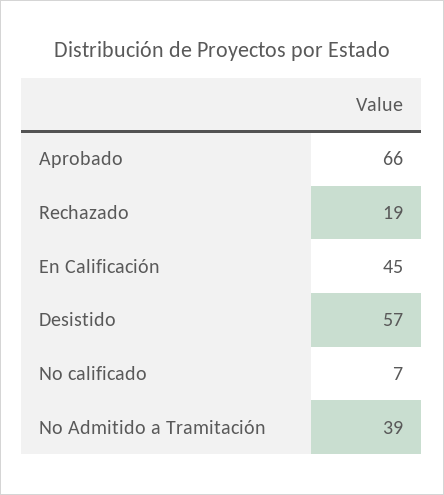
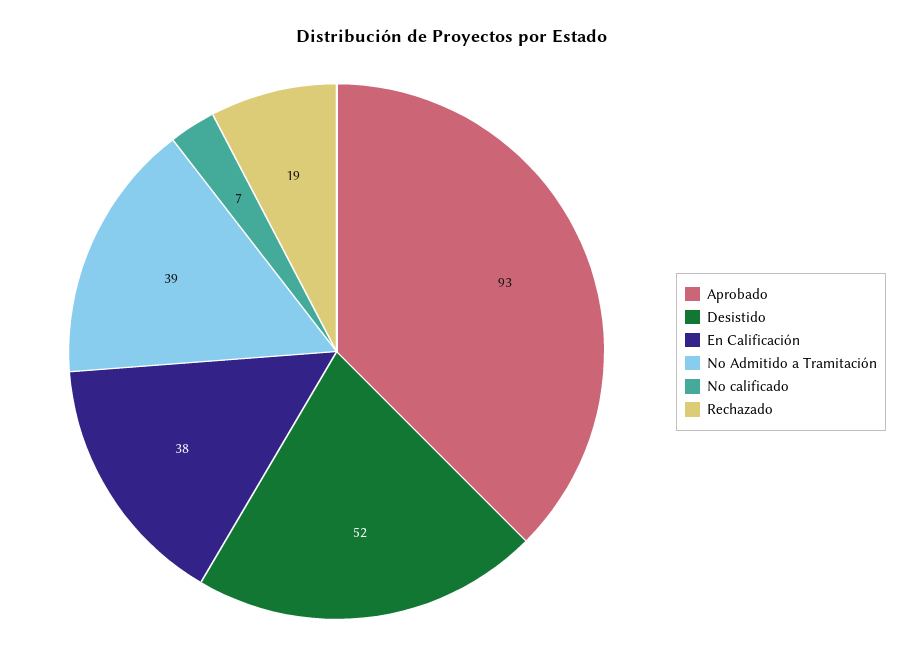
  {
-   "Aprobado": 66,
+   "Aprobado": 93,
    "Rechazado": 19,
-   "En Calificación": 45,
+   "En Calificación": 38,
-   "Desistido": 57,
+   "Desistido": 52,
    "No calificado": 7,
    "No Admitido a Tramitación": 39
  }

